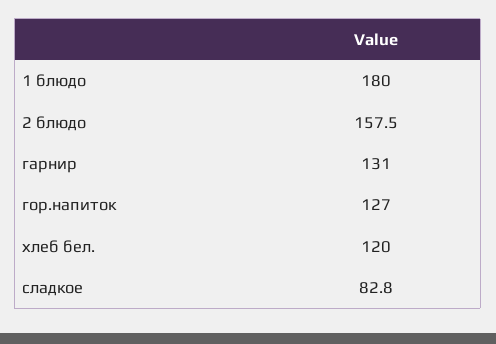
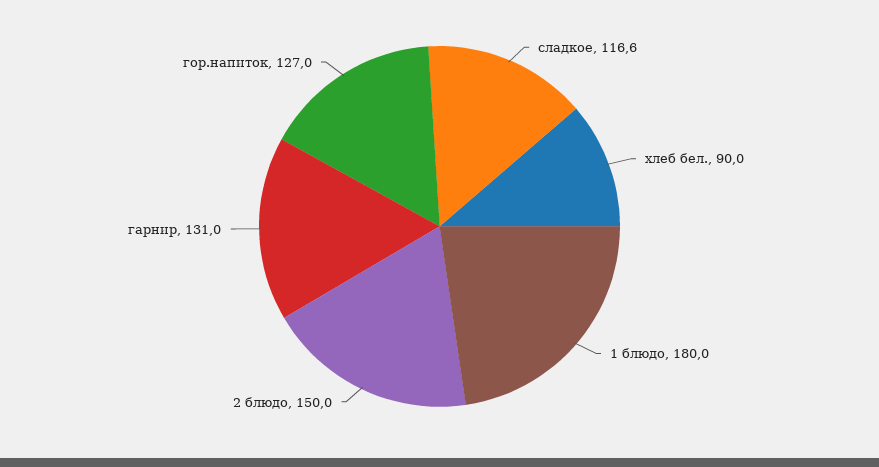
  {
    "1 блюдо": 180,
-   "2 блюдо": 157.5,
+   "2 блюдо": 150,
    "гарнир": 131,
    "гор.напиток": 127,
-   "хлеб бел.": 120,
+   "хлеб бел.": 90,
-   "сладкое": 82.8
+   "сладкое": 116.6
  }

